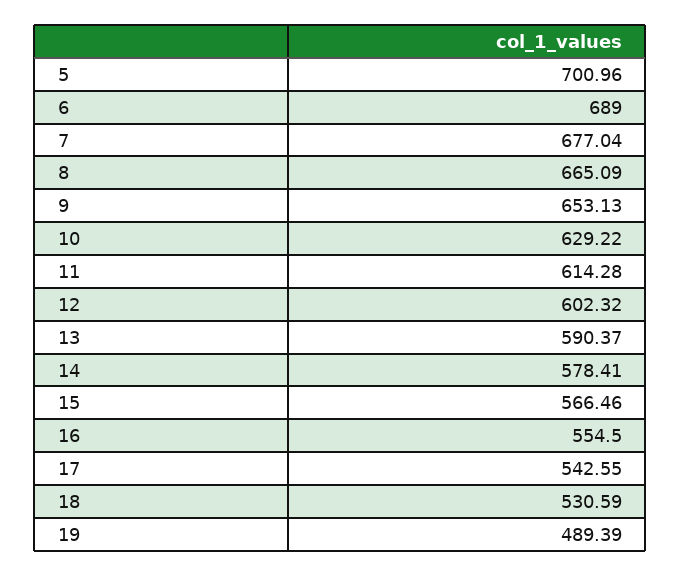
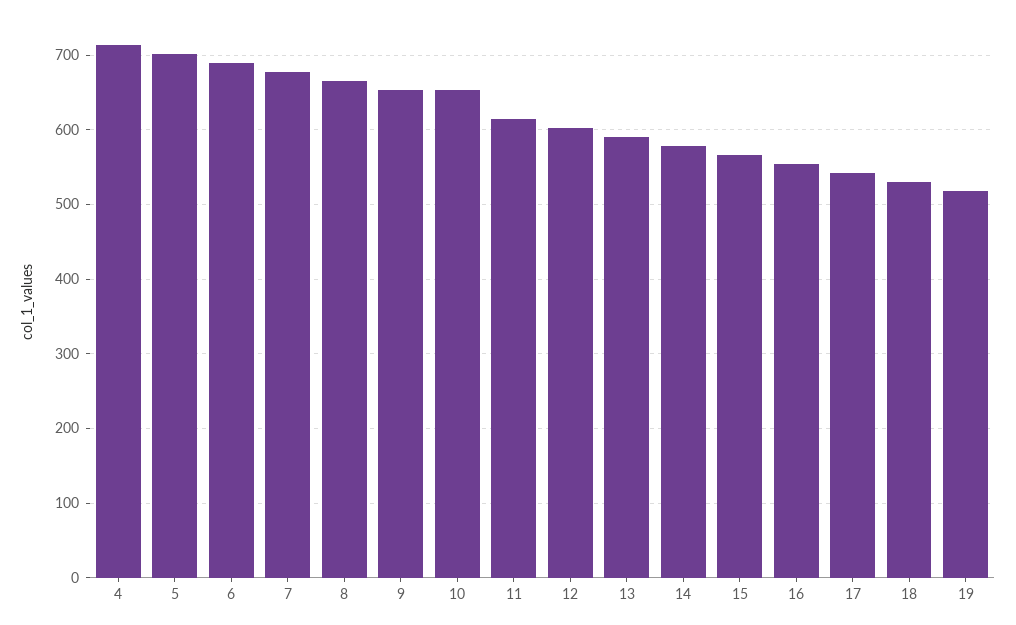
  {
    "5": 700.96,
    "6": 689,
    "7": 677.04,
    "8": 665.09,
    "9": 653.13,
-   "10": 629.22,
+   "10": 650,
    "11": 614.28,
    "12": 602.32,
    "13": 590.37,
    "14": 578.41,
    "15": 566.46,
    "16": 554.5,
    "17": 542.55,
    "18": 530.59,
-   "19": 489.39
+   "19": 520,
+   "4": 710
  }

